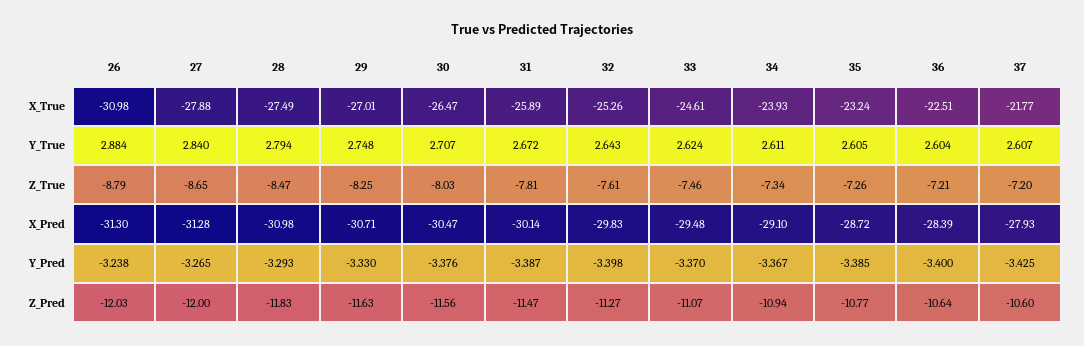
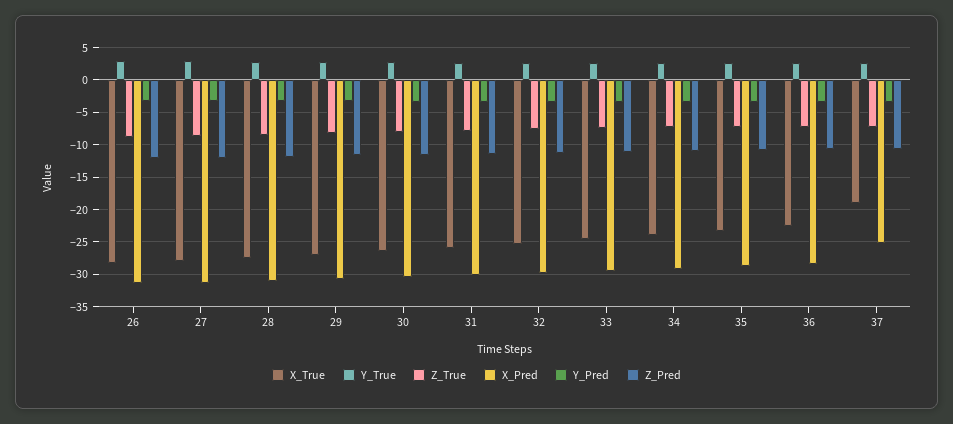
  {
    "X_True": {
-     "26": -30.98,
+     "26": -28,
      "27": -27.88,
      "28": -27.49,
      "29": -27.01,
      "30": -26.47,
      "31": -25.89,
      "32": -25.26,
      "33": -24.61,
      "34": -23.93,
      "35": -23.24,
      "36": -22.51,
-     "37": -21.77
+     "37": -19
    },
    "Y_True": {
      "26": 2.884,
      "27": 2.84,
      "28": 2.794,
      "29": 2.748,
      "30": 2.707,
      "31": 2.672,
      "32": 2.643,
      "33": 2.624,
      "34": 2.611,
      "35": 2.605,
      "36": 2.604,
      "37": 2.607
    },
    "Z_True": {
      "26": -8.79,
      "27": -8.65,
      "28": -8.47,
      "29": -8.25,
      "30": -8.03,
      "31": -7.81,
      "32": -7.61,
      "33": -7.46,
      "34": -7.34,
      "35": -7.26,
      "36": -7.21,
      "37": -7.2
    },
    "X_Pred": {
      "26": -31.3,
      "27": -31.28,
      "28": -30.98,
      "29": -30.71,
      "30": -30.47,
      "31": -30.14,
      "32": -29.83,
      "33": -29.48,
      "34": -29.1,
      "35": -28.72,
      "36": -28.39,
-     "37": -27.93
+     "37": -25
    },
    "Y_Pred": {
      "26": -3.238,
      "27": -3.265,
      "28": -3.293,
      "29": -3.33,
      "30": -3.376,
      "31": -3.387,
      "32": -3.398,
      "33": -3.37,
      "34": -3.367,
      "35": -3.385,
      "36": -3.4,
      "37": -3.425
    },
    "Z_Pred": {
      "26": -12.03,
      "27": -12,
      "28": -11.83,
      "29": -11.63,
      "30": -11.56,
      "31": -11.47,
      "32": -11.27,
      "33": -11.07,
      "34": -10.94,
      "35": -10.77,
      "36": -10.64,
      "37": -10.6
    }
  }

